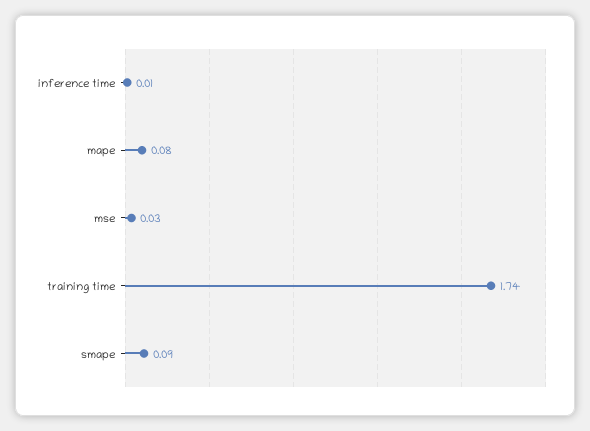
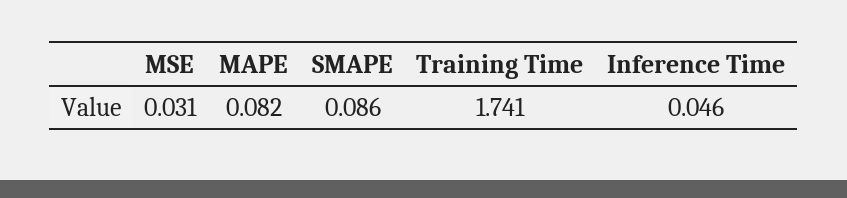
  {
-   "inference time": 0.01,
+   "inference time": 0.046,
    "mape": 0.082,
    "mse": 0.031,
    "training time": 1.741,
    "smape": 0.086
  }

